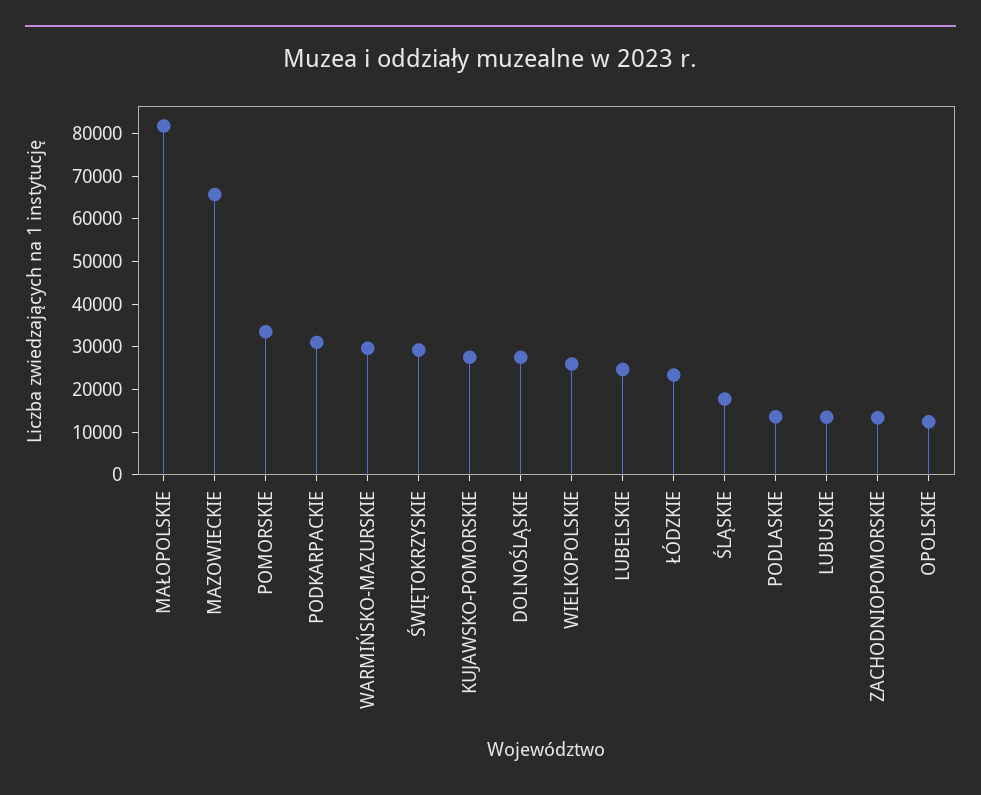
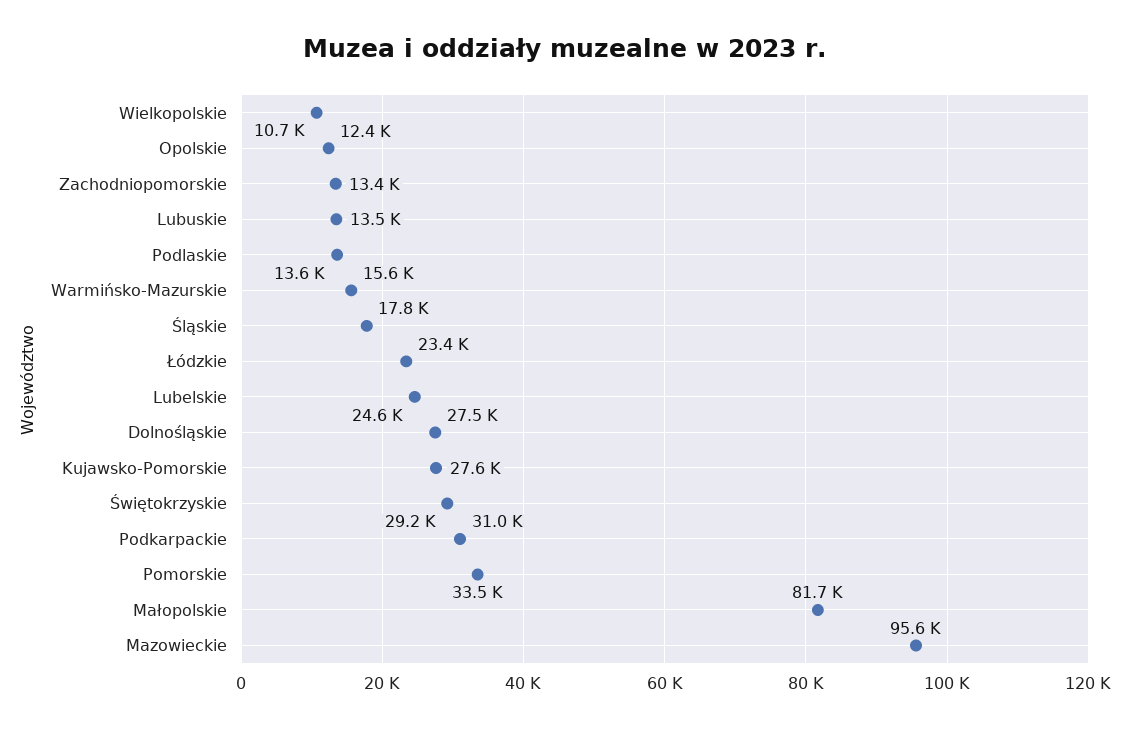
  {
    "MAŁOPOLSKIE": 81700,
-   "MAZOWIECKIE": 66000,
+   "MAZOWIECKIE": 95600,
    "POMORSKIE": 33500,
    "PODKARPACKIE": 31000,
-   "WARMIŃSKO-MAZURSKIE": 30000,
+   "WARMIŃSKO-MAZURSKIE": 15600,
    "ŚWIĘTOKRZYSKIE": 29200,
    "KUJAWSKO-POMORSKIE": 27600,
    "DOLNOŚLĄSKIE": 27500,
-   "WIELKOPOLSKIE": 26000,
+   "WIELKOPOLSKIE": 10700,
    "LUBELSKIE": 24600,
    "ŁÓDZKIE": 23400,
    "ŚLĄSKIE": 17800,
    "PODLASKIE": 13600,
    "LUBUSKIE": 13500,
    "ZACHODNIOPOMORSKIE": 13400,
    "OPOLSKIE": 12400
  }

